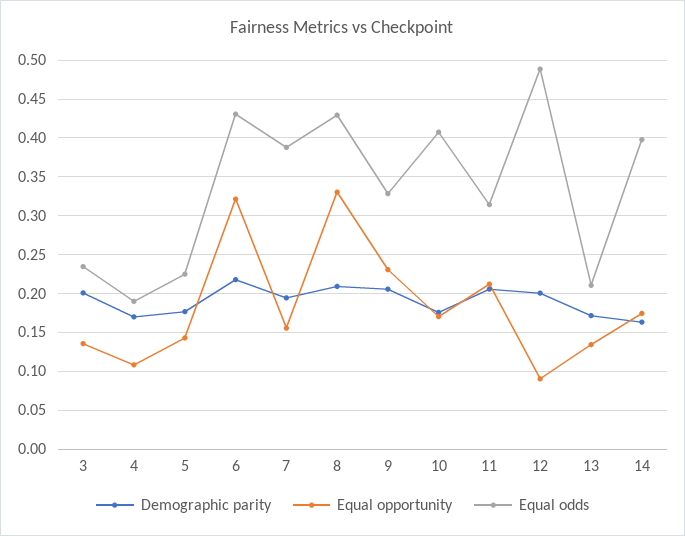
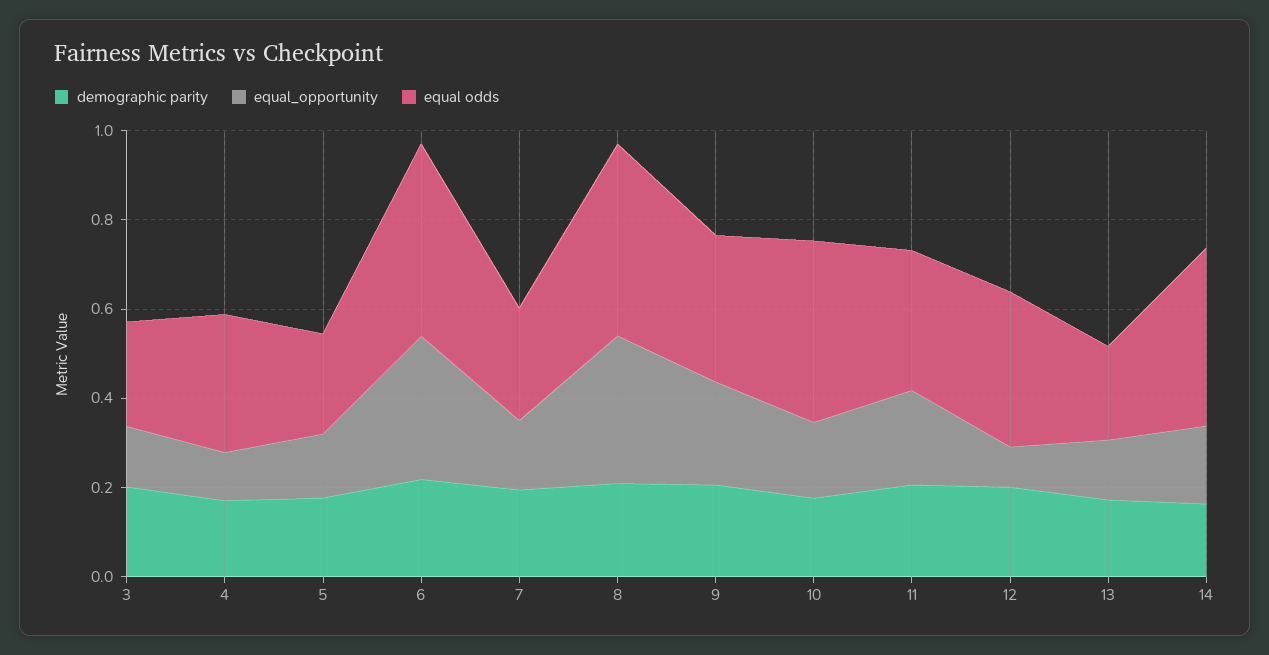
  {
    "Demographic parity": {
      "3": 0.2,
      "4": 0.17,
      "5": 0.18,
      "6": 0.22,
      "7": 0.19,
      "8": 0.21,
      "9": 0.21,
      "10": 0.18,
      "11": 0.21,
      "12": 0.2,
      "13": 0.17,
      "14": 0.16
    },
    "Equal opportunity": {
      "3": 0.14,
      "4": 0.11,
      "5": 0.14,
      "6": 0.32,
      "7": 0.16,
      "8": 0.33,
      "9": 0.23,
      "10": 0.17,
      "11": 0.21,
      "12": 0.09,
      "13": 0.13,
      "14": 0.17
    },
    "Equal odds": {
      "3": 0.23,
-     "4": 0.19,
+     "4": 0.3,
      "5": 0.23,
      "6": 0.43,
-     "7": 0.39,
+     "7": 0.25,
      "8": 0.43,
      "9": 0.33,
      "10": 0.41,
      "11": 0.31,
-     "12": 0.49,
+     "12": 0.35,
      "13": 0.21,
      "14": 0.4
    }
  }

